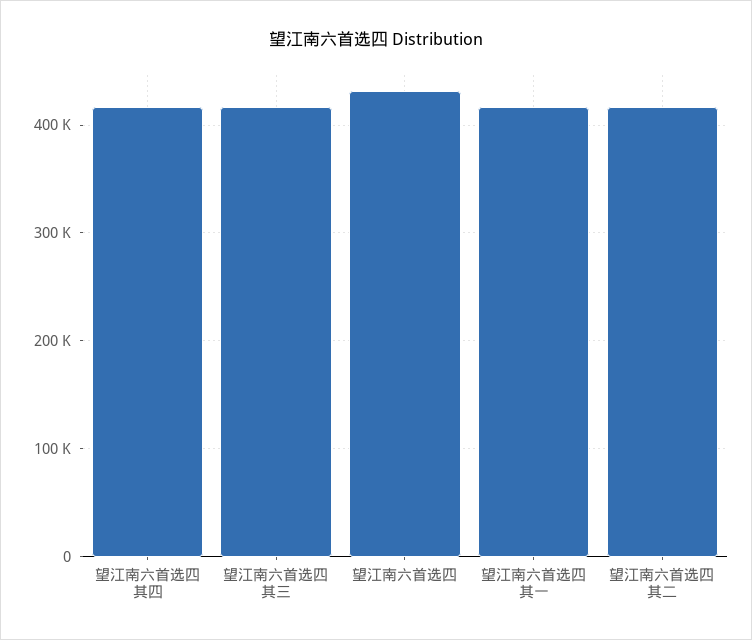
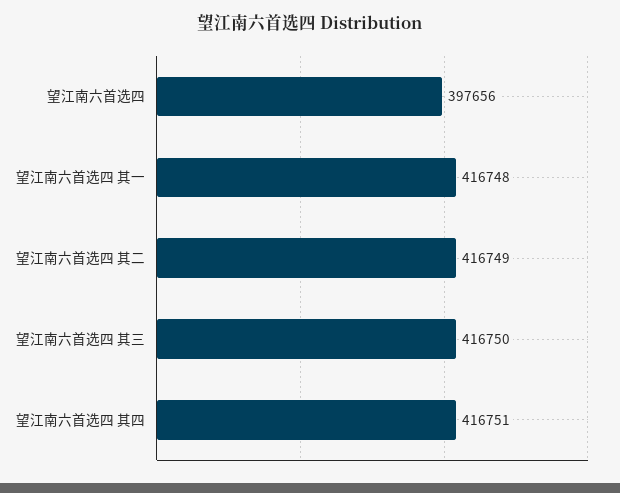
  {
    "望江南六首选四 其四": 416751,
    "望江南六首选四 其三": 416750,
-   "望江南六首选四": 430000,
+   "望江南六首选四": 397656,
    "望江南六首选四 其一": 416748,
    "望江南六首选四 其二": 416749
  }

